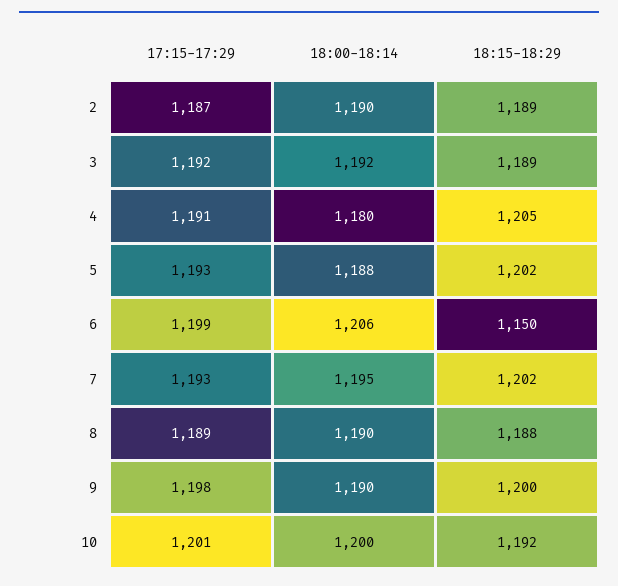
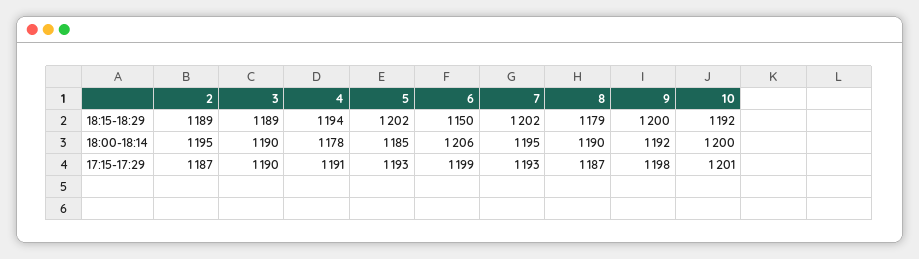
  {
    "17:15-17:29": {
      "2": 1187,
-     "3": 1192,
+     "3": 1190,
      "4": 1191,
      "5": 1193,
      "6": 1199,
      "7": 1193,
-     "8": 1189,
+     "8": 1187,
      "9": 1198,
      "10": 1201
    },
    "18:00-18:14": {
-     "2": 1190,
+     "2": 1195,
-     "3": 1192,
+     "3": 1190,
-     "4": 1180,
+     "4": 1178,
-     "5": 1188,
+     "5": 1185,
      "6": 1206,
      "7": 1195,
      "8": 1190,
-     "9": 1190,
+     "9": 1192,
      "10": 1200
    },
    "18:15-18:29": {
      "2": 1189,
      "3": 1189,
-     "4": 1205,
+     "4": 1194,
      "5": 1202,
      "6": 1150,
      "7": 1202,
-     "8": 1188,
+     "8": 1179,
      "9": 1200,
      "10": 1192
    }
  }

